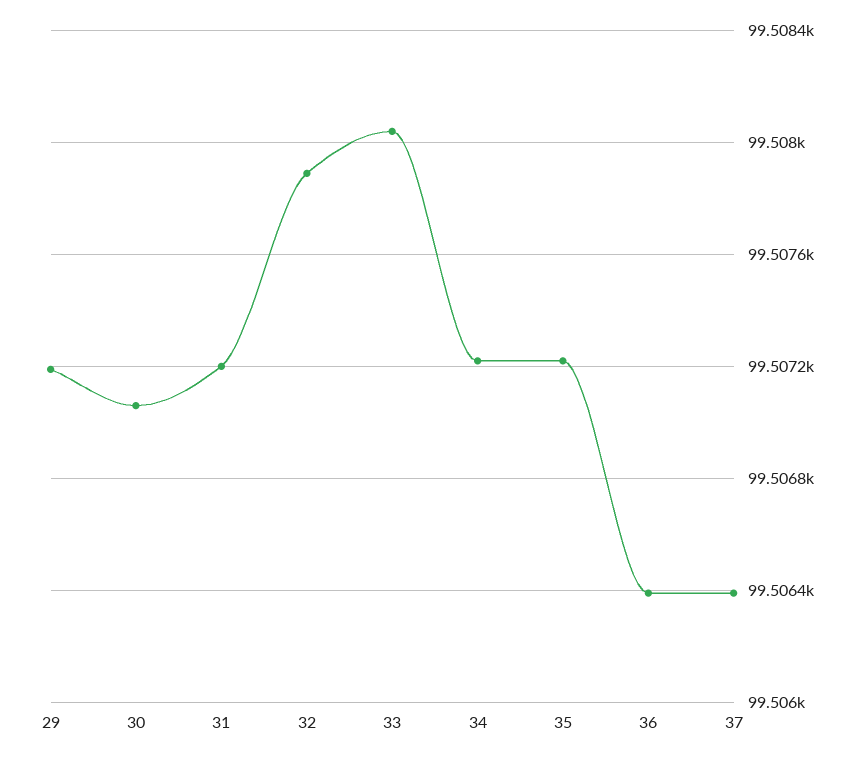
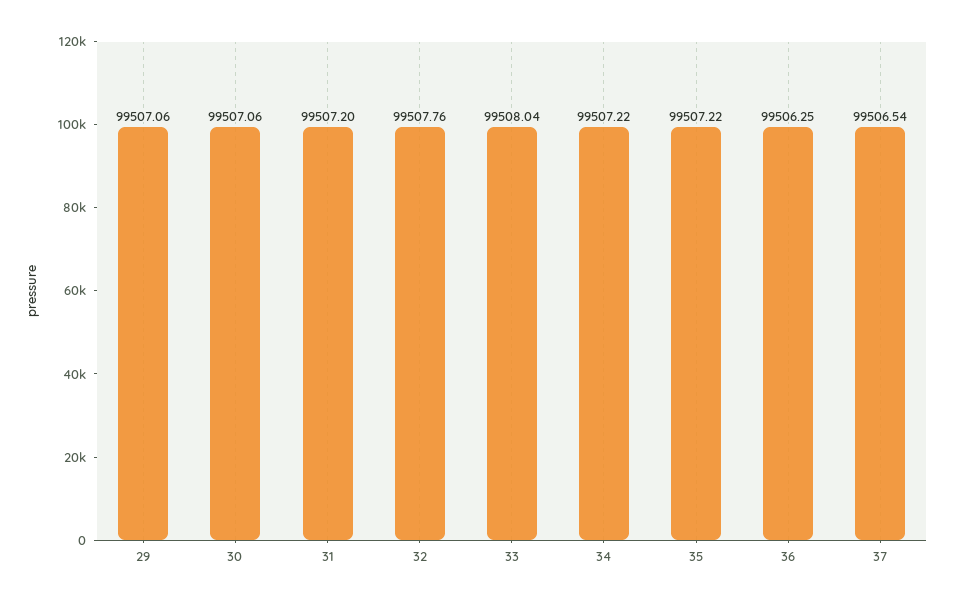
  {
-   "29": 99507.2,
+   "29": 99507.06,
    "30": 99507.06,
    "31": 99507.2,
-   "32": 99507.9,
+   "32": 99507.76,
    "33": 99508.04,
    "34": 99507.22,
    "35": 99507.22,
-   "36": 99506.4,
+   "36": 99506.25,
-   "37": 99506.4
+   "37": 99506.54
  }

